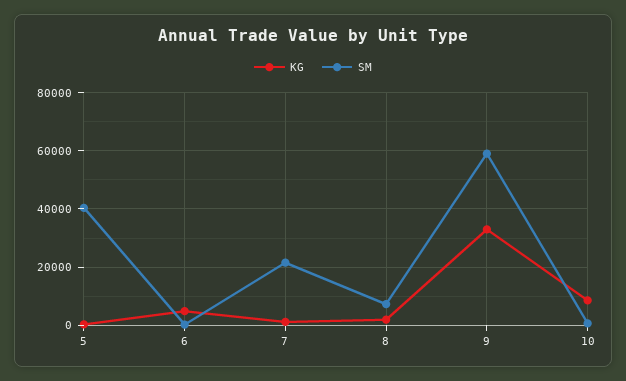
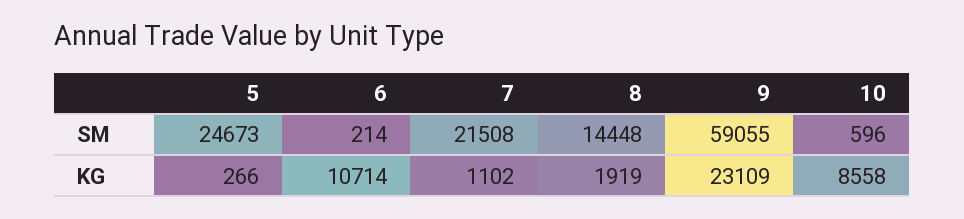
  {
    "KG": {
      "5": 266,
-     "6": 5000,
+     "6": 10714,
      "7": 1102,
      "8": 1919,
-     "9": 32500,
+     "9": 23109,
      "10": 8558
    },
    "SM": {
-     "5": 40000,
+     "5": 24673,
      "6": 214,
      "7": 21508,
-     "8": 7500,
+     "8": 14448,
      "9": 59055,
      "10": 596
    }
  }

